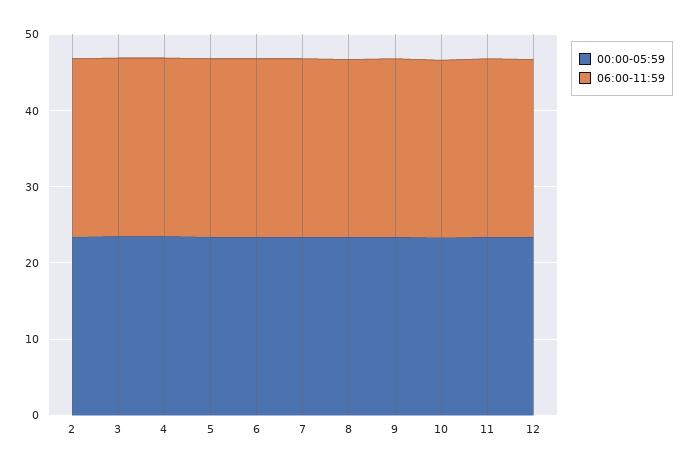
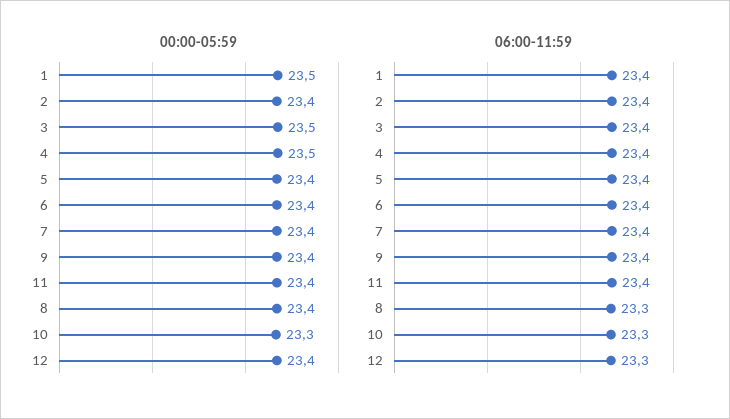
  {
    "00:00-05:59": {
      "2": 23.4,
      "3": 23.5,
      "4": 23.5,
      "5": 23.4,
      "6": 23.4,
      "7": 23.4,
      "8": 23.4,
      "9": 23.4,
      "10": 23.3,
      "11": 23.4,
-     "12": 23.4
+     "12": 23.4,
+     "1": 23.5
    },
    "06:00-11:59": {
      "2": 23.4,
      "3": 23.4,
      "4": 23.4,
      "5": 23.4,
      "6": 23.4,
      "7": 23.4,
      "8": 23.3,
      "9": 23.4,
      "10": 23.3,
      "11": 23.4,
-     "12": 23.3
+     "12": 23.3,
+     "1": 23.4
    }
  }

